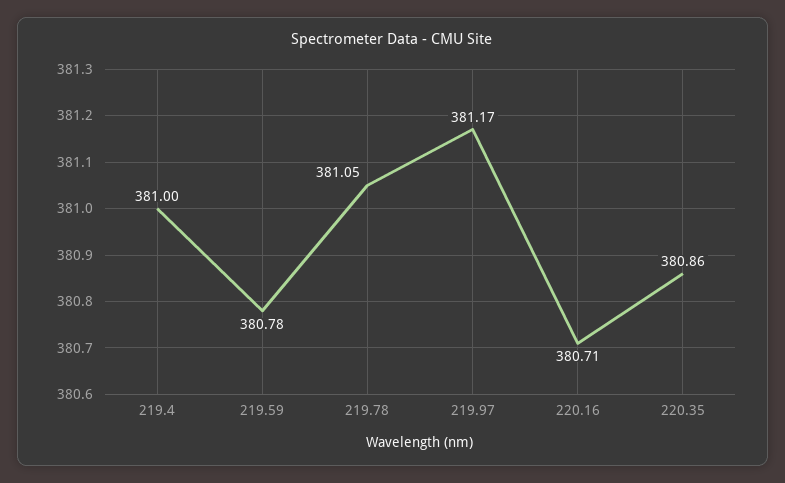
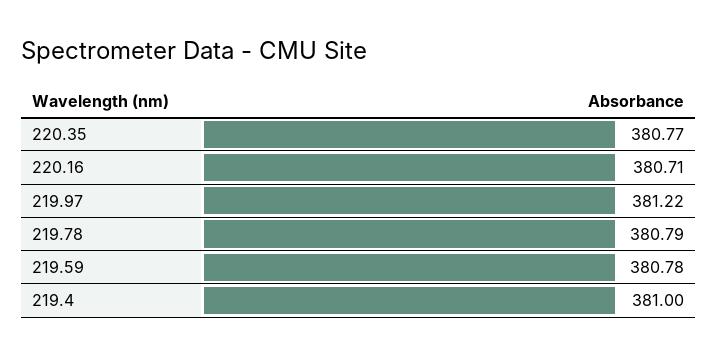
  {
    "219.4": 381,
    "219.59": 380.78,
-   "219.78": 381.05,
+   "219.78": 380.79,
-   "219.97": 381.17,
+   "219.97": 381.22,
    "220.16": 380.71,
-   "220.35": 380.86
+   "220.35": 380.77
  }

